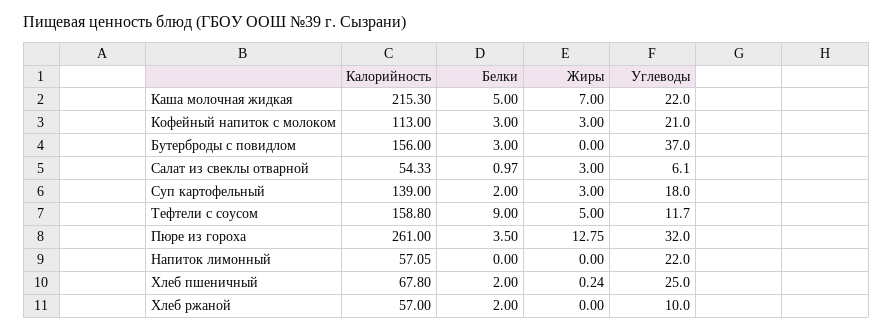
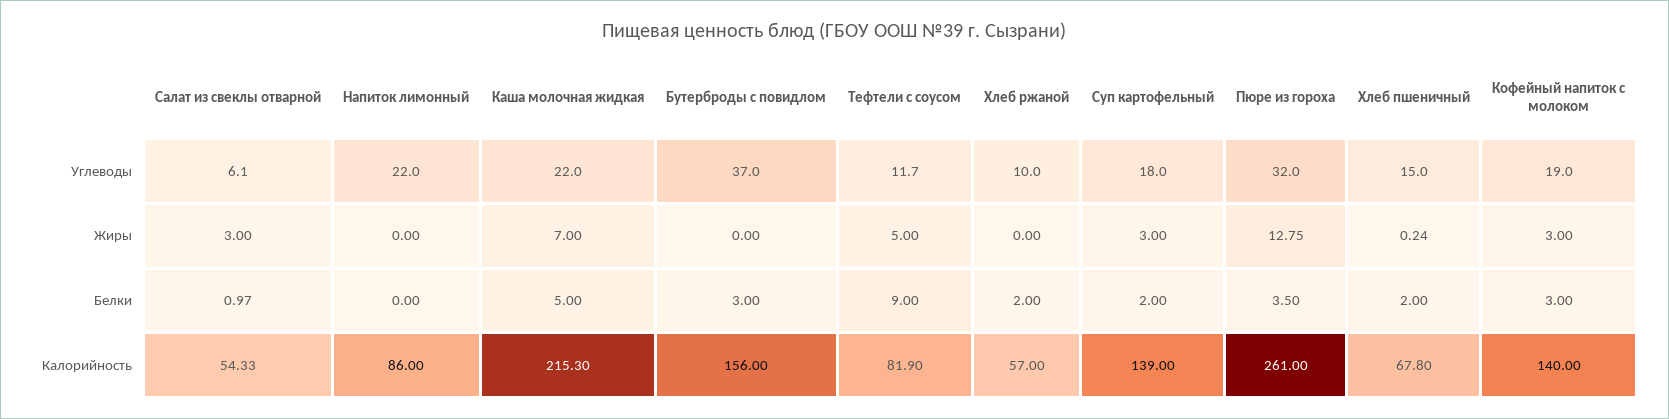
  {
    "Калорийность": {
      "Каша молочная жидкая": 215.3,
-     "Кофейный напиток с молоком": 113,
+     "Кофейный напиток с молоком": 140,
      "Бутерброды с повидлом": 156,
      "Салат из свеклы отварной": 54.33,
      "Суп картофельный": 139,
-     "Тефтели с соусом": 158.8,
+     "Тефтели с соусом": 81.9,
      "Пюре из гороха": 261,
-     "Напиток лимонный": 57.05,
+     "Напиток лимонный": 86,
      "Хлеб пшеничный": 67.8,
      "Хлеб ржаной": 57
    },
    "Белки": {
      "Каша молочная жидкая": 5,
      "Кофейный напиток с молоком": 3,
      "Бутерброды с повидлом": 3,
      "Салат из свеклы отварной": 0.97,
      "Суп картофельный": 2,
      "Тефтели с соусом": 9,
      "Пюре из гороха": 3.5,
      "Напиток лимонный": 0,
      "Хлеб пшеничный": 2,
      "Хлеб ржаной": 2
    },
    "Жиры": {
      "Каша молочная жидкая": 7,
      "Кофейный напиток с молоком": 3,
      "Бутерброды с повидлом": 0,
      "Салат из свеклы отварной": 3,
      "Суп картофельный": 3,
      "Тефтели с соусом": 5,
      "Пюре из гороха": 12.75,
      "Напиток лимонный": 0,
      "Хлеб пшеничный": 0.24,
      "Хлеб ржаной": 0
    },
    "Углеводы": {
      "Каша молочная жидкая": 22,
-     "Кофейный напиток с молоком": 21,
+     "Кофейный напиток с молоком": 19,
      "Бутерброды с повидлом": 37,
      "Салат из свеклы отварной": 6.1,
      "Суп картофельный": 18,
      "Тефтели с соусом": 11.7,
      "Пюре из гороха": 32,
      "Напиток лимонный": 22,
-     "Хлеб пшеничный": 25,
+     "Хлеб пшеничный": 15,
      "Хлеб ржаной": 10
    }
  }

